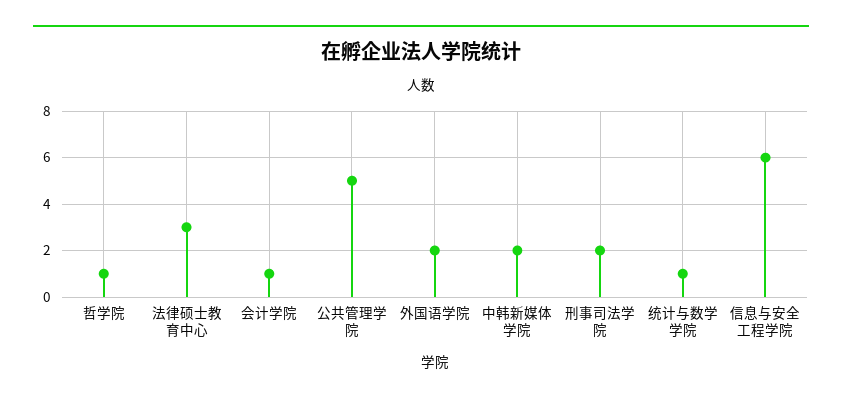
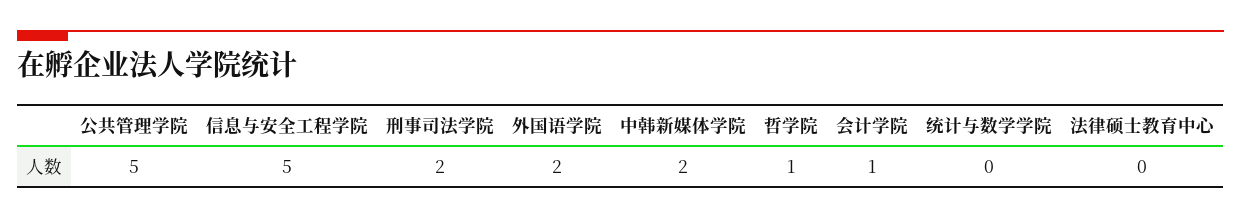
  {
    "哲学院": 1,
-   "法律硕士教育中心": 3,
+   "法律硕士教育中心": 0,
    "会计学院": 1,
    "公共管理学院": 5,
    "外国语学院": 2,
    "中韩新媒体学院": 2,
    "刑事司法学院": 2,
-   "统计与数学学院": 1,
+   "统计与数学学院": 0,
-   "信息与安全工程学院": 6
+   "信息与安全工程学院": 5
  }

